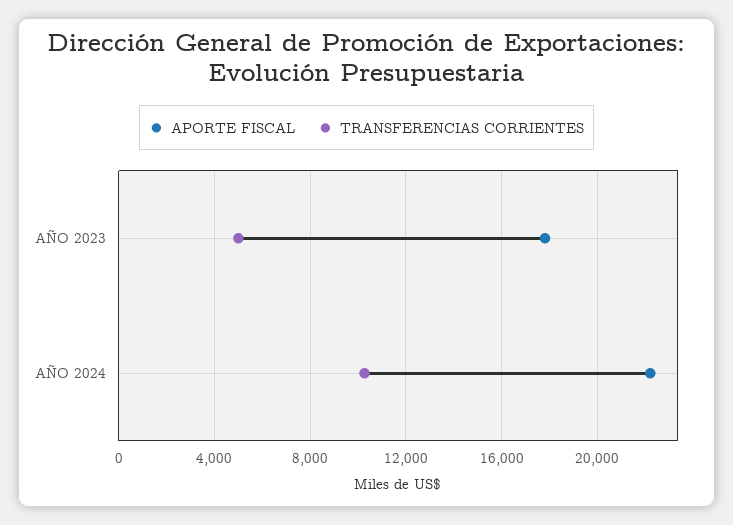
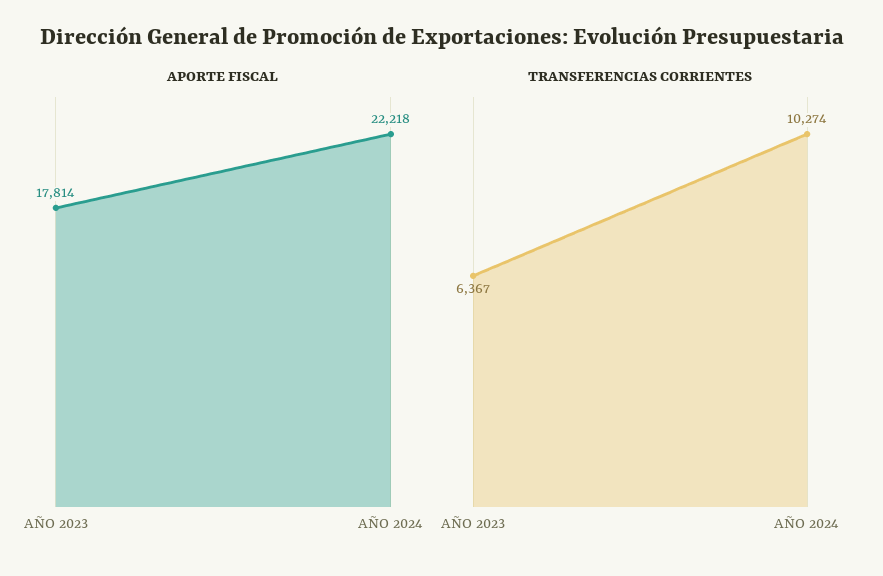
  {
    "APORTE FISCAL": {
      "AÑO 2023": 17814,
      "AÑO 2024": 22218
    },
    "TRANSFERENCIAS CORRIENTES": {
-     "AÑO 2023": 5000,
+     "AÑO 2023": 6367,
      "AÑO 2024": 10274
    }
  }

